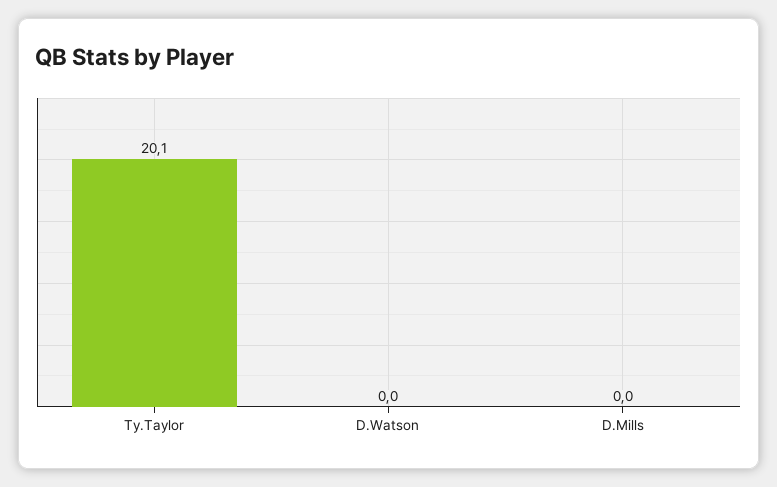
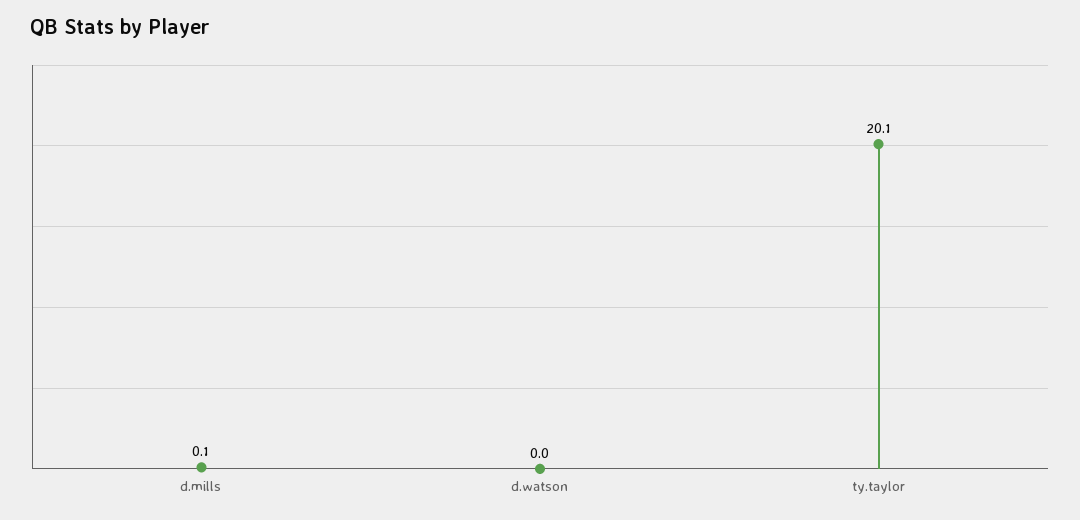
  {
    "Ty.Taylor": 20.1,
    "D.Watson": 0,
-   "D.Mills": 0
+   "D.Mills": 0.1
  }

